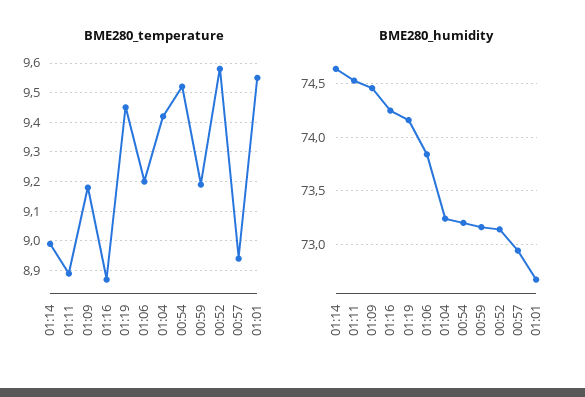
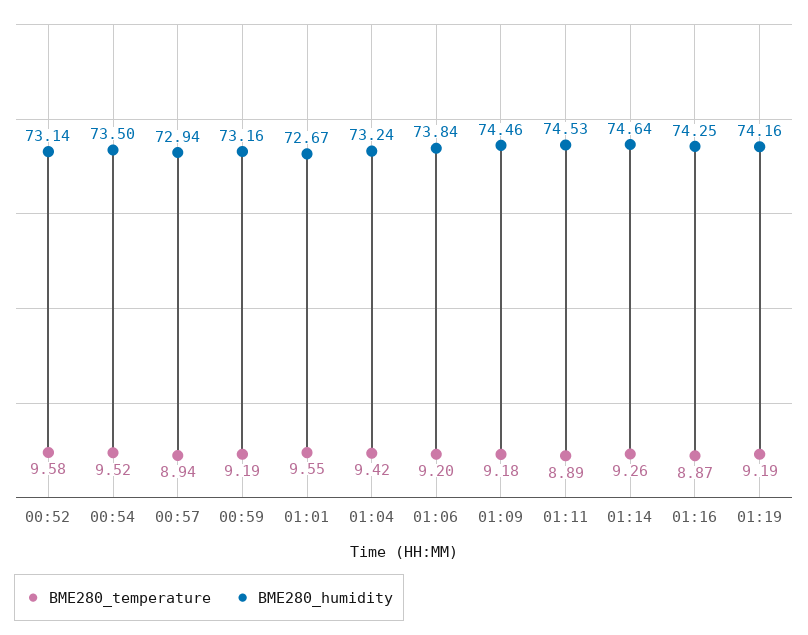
  {
    "BME280_temperature": {
-     "01:14": 9,
+     "01:14": 9.26,
      "01:11": 8.89,
      "01:09": 9.18,
      "01:16": 8.87,
-     "01:19": 9.45,
+     "01:19": 9.19,
      "01:06": 9.2,
      "01:04": 9.42,
      "00:54": 9.52,
      "00:59": 9.19,
      "00:52": 9.58,
      "00:57": 8.94,
      "01:01": 9.55
    },
    "BME280_humidity": {
      "01:14": 74.64,
      "01:11": 74.53,
      "01:09": 74.46,
      "01:16": 74.25,
      "01:19": 74.16,
      "01:06": 73.84,
      "01:04": 73.24,
-     "00:54": 73.2,
+     "00:54": 73.5,
      "00:59": 73.16,
      "00:52": 73.14,
      "00:57": 72.94,
      "01:01": 72.67
    }
  }

